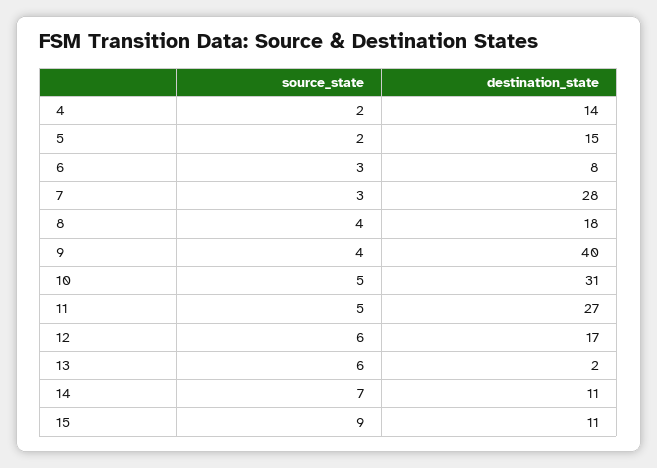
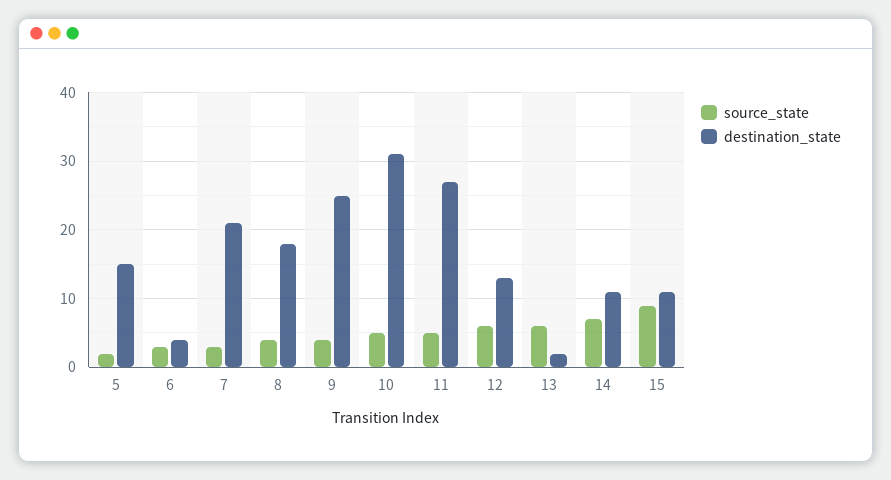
  {
    "source_state": {
-     "4": 2,
      "5": 2,
      "6": 3,
      "7": 3,
      "8": 4,
      "9": 4,
      "10": 5,
      "11": 5,
      "12": 6,
      "13": 6,
      "14": 7,
      "15": 9
    },
    "destination_state": {
-     "4": 14,
      "5": 15,
-     "6": 8,
+     "6": 4,
-     "7": 28,
+     "7": 21,
      "8": 18,
-     "9": 40,
+     "9": 25,
      "10": 31,
      "11": 27,
-     "12": 17,
+     "12": 13,
      "13": 2,
      "14": 11,
      "15": 11
    }
  }

